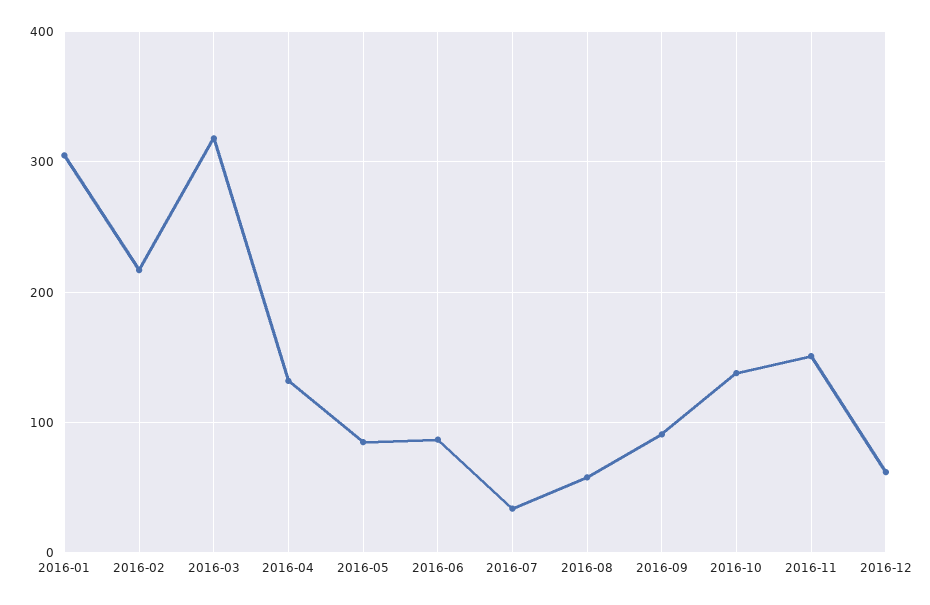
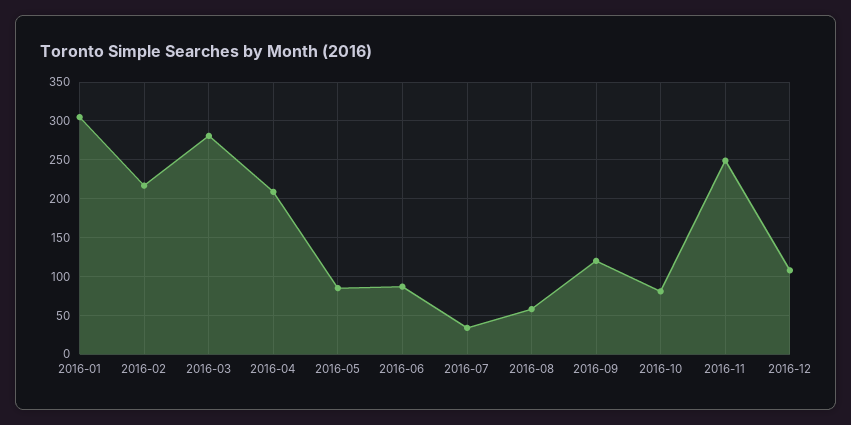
  {
    "2016-01": 310,
    "2016-02": 220,
-   "2016-03": 320,
+   "2016-03": 280,
-   "2016-04": 130,
+   "2016-04": 210,
    "2016-05": 90,
    "2016-06": 90,
    "2016-07": 30,
    "2016-08": 60,
-   "2016-09": 90,
+   "2016-09": 120,
-   "2016-10": 140,
+   "2016-10": 80,
-   "2016-11": 150,
+   "2016-11": 250,
-   "2016-12": 60
+   "2016-12": 110
  }

